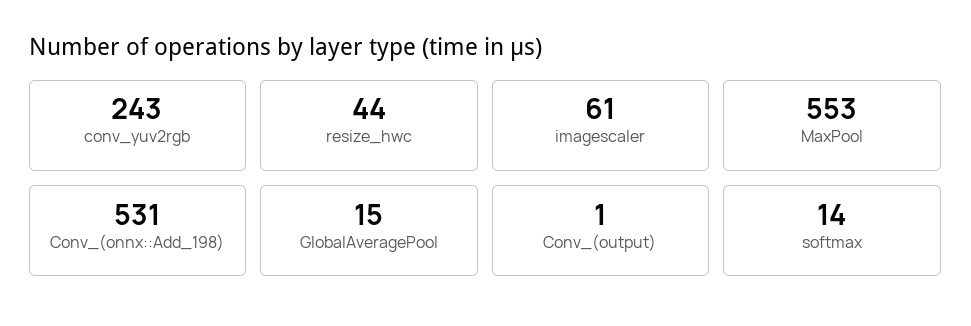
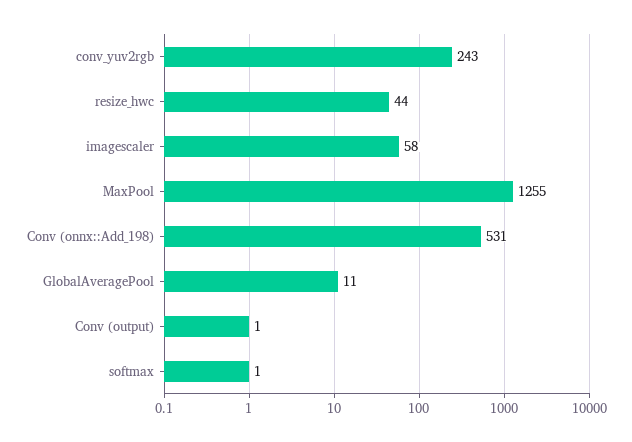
  {
    "conv_yuv2rgb": 243,
    "resize_hwc": 44,
-   "imagescaler": 61,
+   "imagescaler": 58,
-   "MaxPool": 553,
+   "MaxPool": 1255,
    "Conv_(onnx::Add_198)": 531,
-   "GlobalAveragePool": 15,
+   "GlobalAveragePool": 11,
    "Conv_(output)": 1,
-   "softmax": 14
+   "softmax": 1
  }

